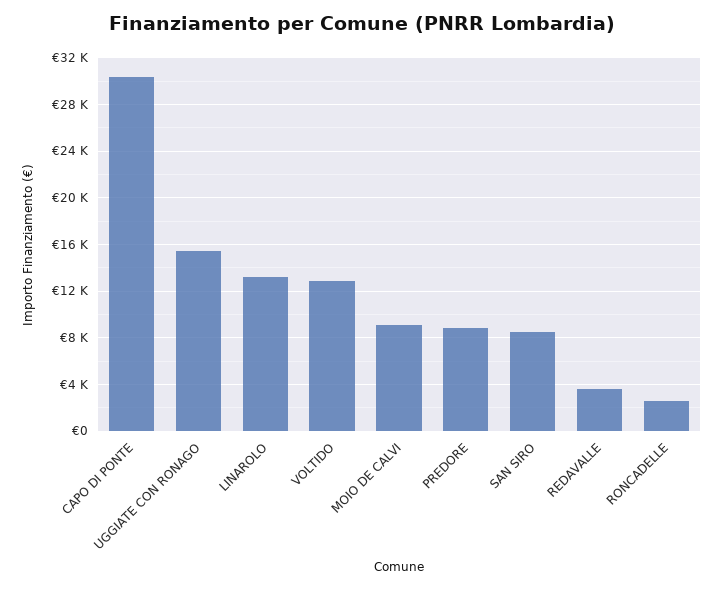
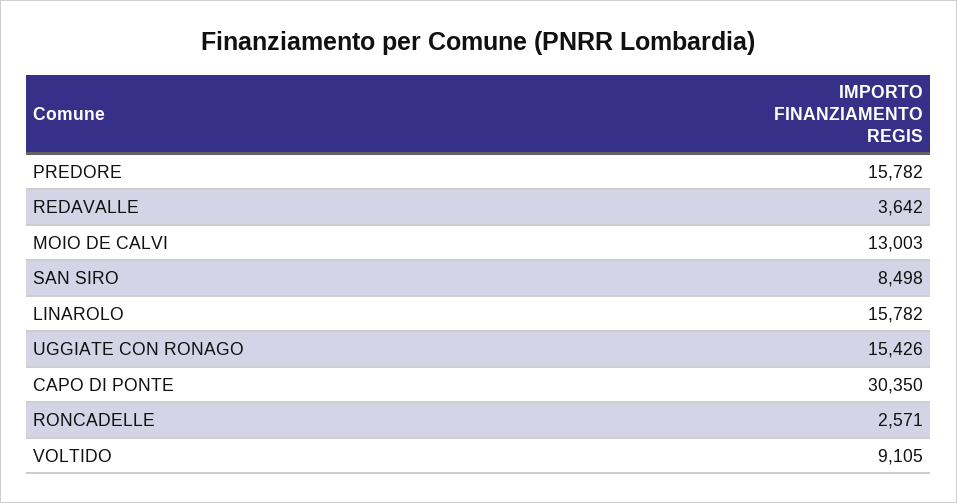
  {
    "CAPO DI PONTE": 30350,
    "UGGIATE CON RONAGO": 15426,
-   "LINAROLO": 13000,
+   "LINAROLO": 15782,
-   "VOLTIDO": 13000,
+   "VOLTIDO": 9105,
-   "MOIO DE CALVI": 9000,
+   "MOIO DE CALVI": 13003,
-   "PREDORE": 9000,
+   "PREDORE": 15782,
    "SAN SIRO": 8498,
    "REDAVALLE": 3642,
    "RONCADELLE": 2571
  }

